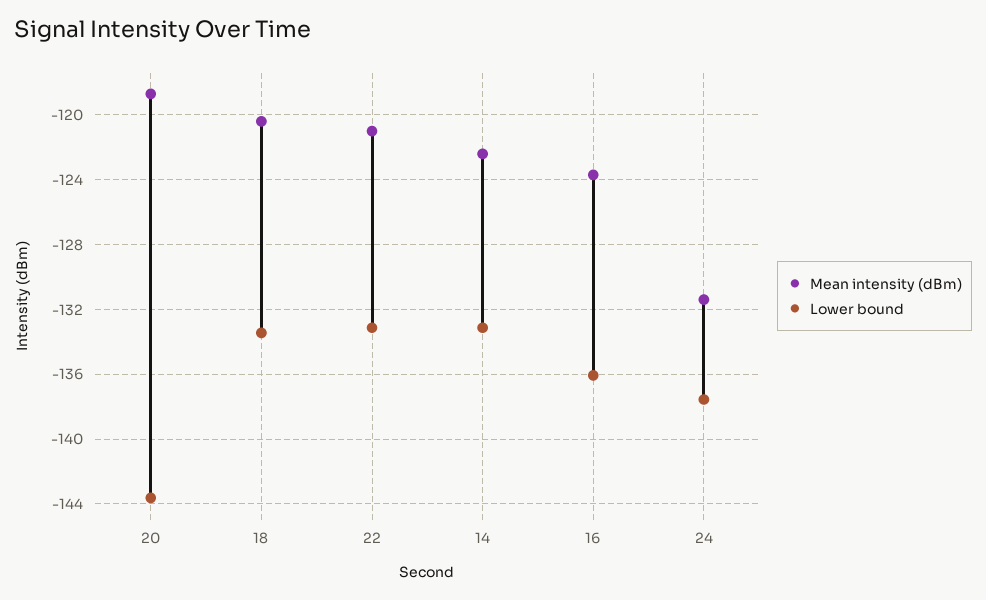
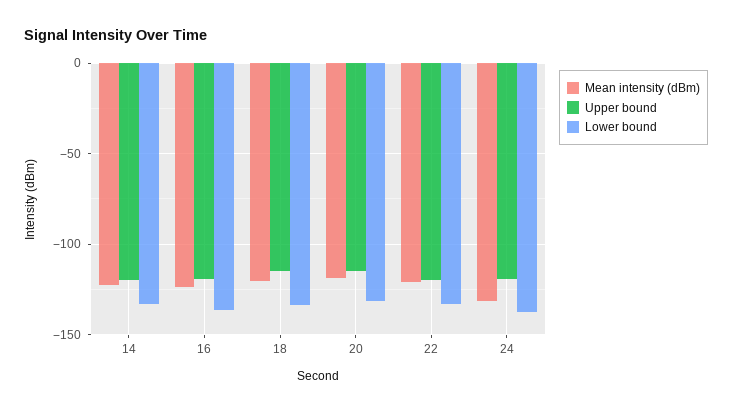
  {
    "Mean intensity (dBm)": {
      "20": -118.5,
      "18": -120.5,
      "22": -121,
      "14": -122.5,
      "16": -123.5,
      "24": -131.5
    },
    "Lower bound": {
-     "20": -143.5,
+     "20": -130,
      "18": -133.5,
      "22": -133,
      "14": -133,
      "16": -136,
      "24": -137.5
-   }
+   },
+   "Upper bound": {
+     "14": -120,
+     "16": -120,
+     "18": -115,
+     "20": -115,
+     "22": -120,
+     "24": -120
+   }
  }

